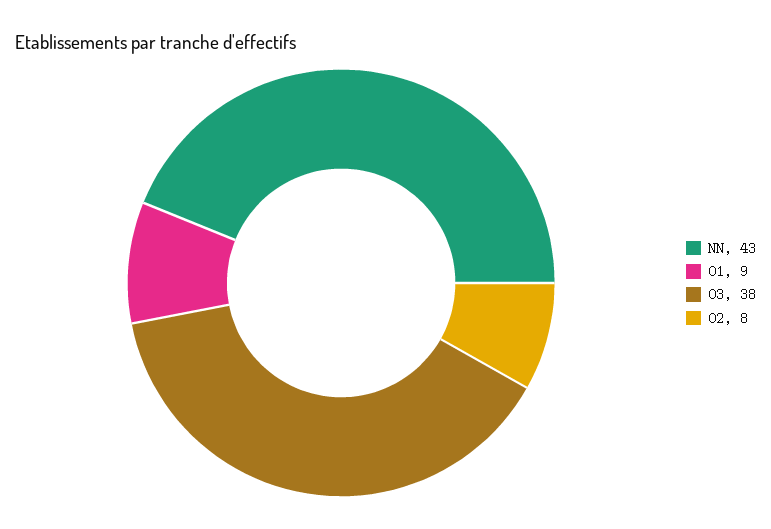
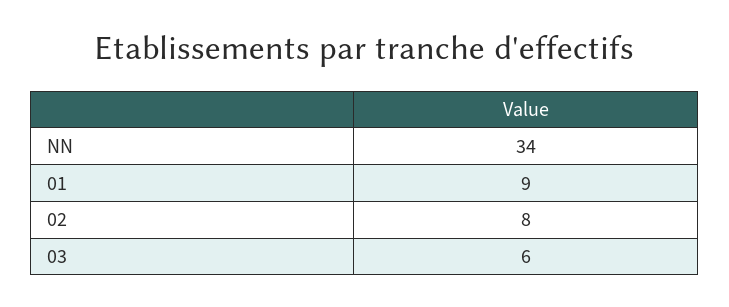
  {
-   "NN": 43,
+   "NN": 34,
    "01": 9,
-   "03": 38,
+   "03": 6,
    "02": 8
  }

